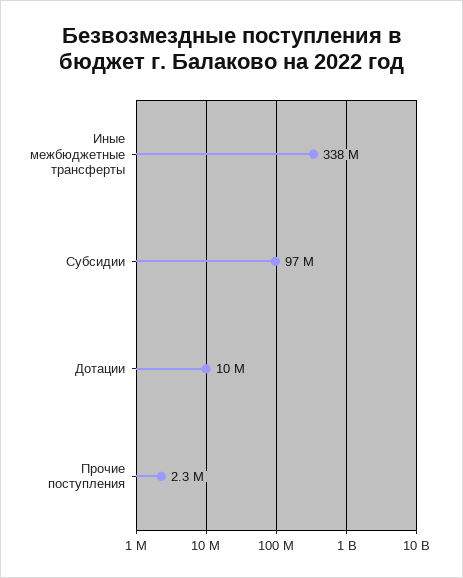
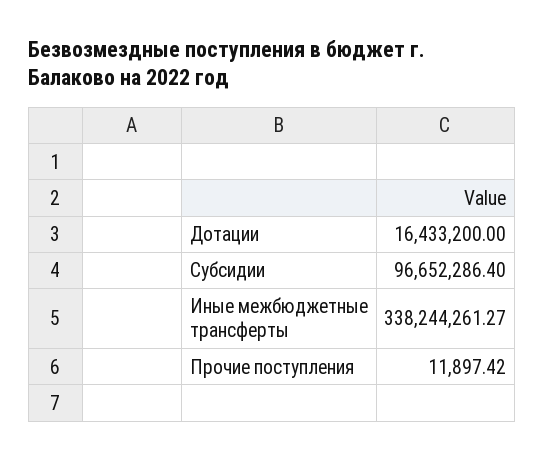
  {
    "Иные межбюджетные трансферты": 338244261.27,
    "Субсидии": 96652286.4,
-   "Дотации": 10000000,
+   "Дотации": 16433200,
-   "Прочие поступления": 2300000
+   "Прочие поступления": 11897.42
  }

